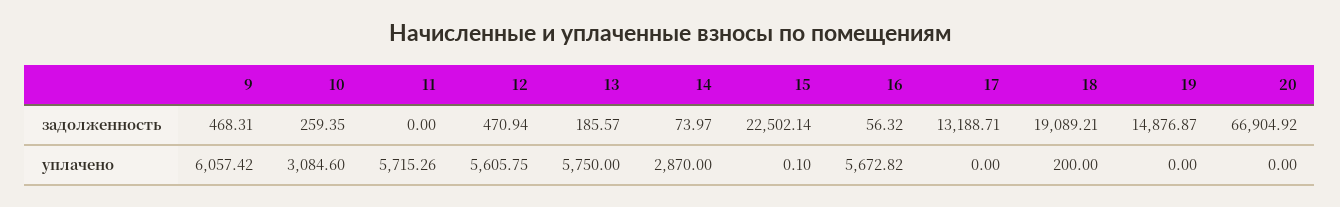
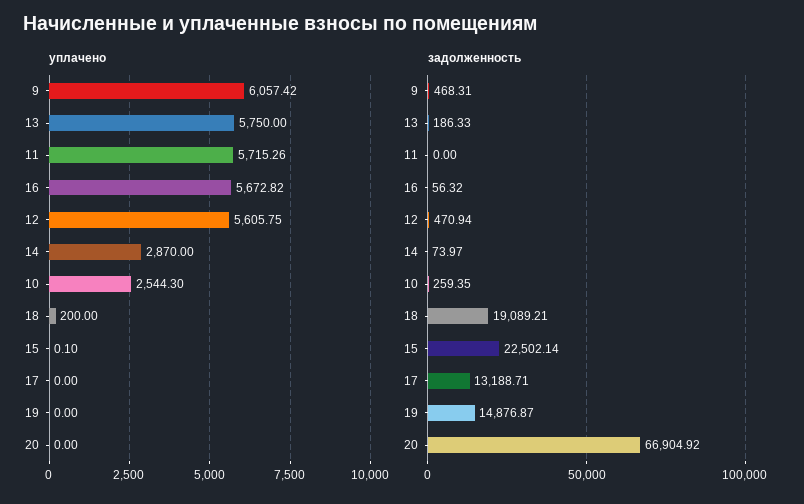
  {
    "задолженность": {
      "9": 468.31,
      "10": 259.35,
      "11": 0,
      "12": 470.94,
-     "13": 185.57,
+     "13": 186.33,
      "14": 73.97,
      "15": 22502.14,
      "16": 56.32,
      "17": 13188.71,
      "18": 19089.21,
      "19": 14876.87,
      "20": 66904.92
    },
    "уплачено": {
      "9": 6057.42,
-     "10": 3084.6,
+     "10": 2544.3,
      "11": 5715.26,
      "12": 5605.75,
      "13": 5750,
      "14": 2870,
      "15": 0.1,
      "16": 5672.82,
      "17": 0,
      "18": 200,
      "19": 0,
      "20": 0
    }
  }

